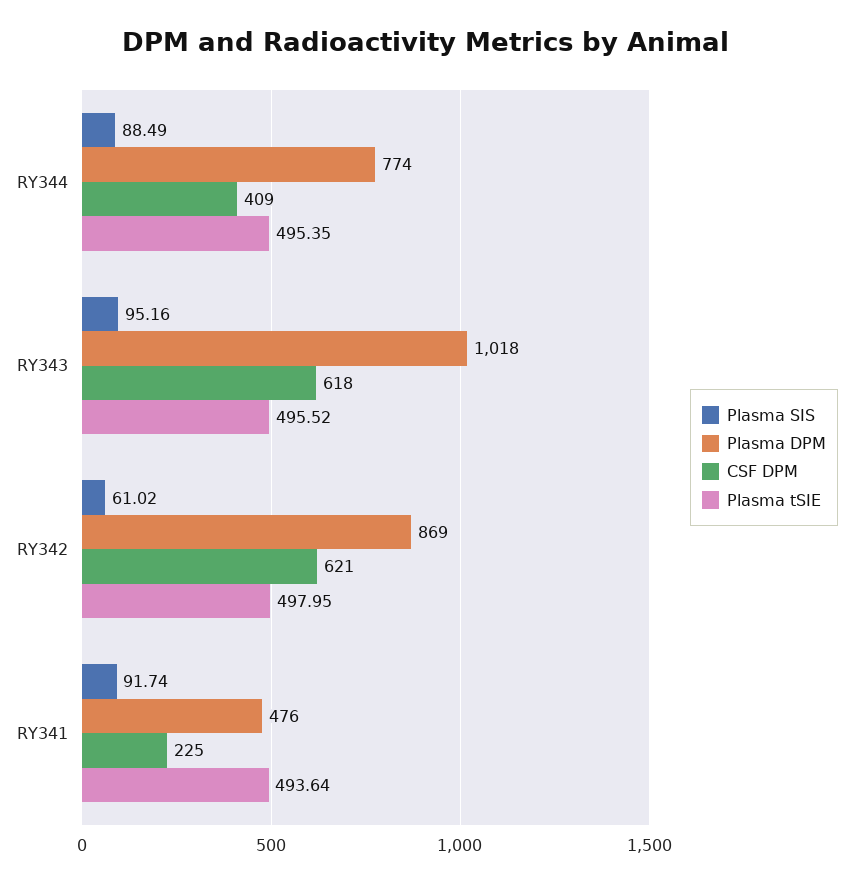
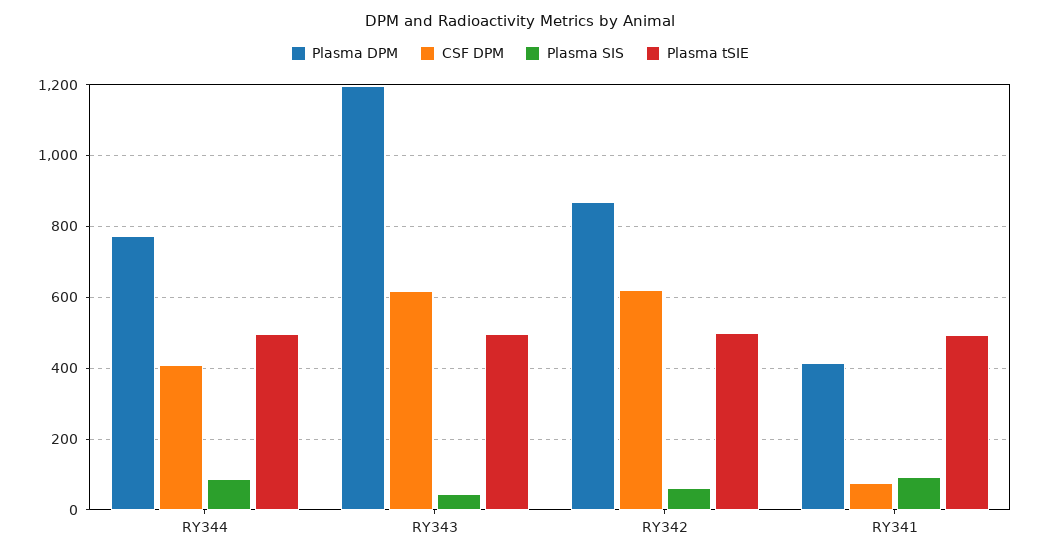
  {
    "Plasma SIS": {
      "RY344": 88.49,
-     "RY343": 95.16,
+     "RY343": 40,
      "RY342": 61.02,
      "RY341": 91.74
    },
    "Plasma DPM": {
      "RY344": 774,
-     "RY343": 1018,
+     "RY343": 1200,
      "RY342": 869,
-     "RY341": 476
+     "RY341": 420
    },
    "CSF DPM": {
      "RY344": 409,
      "RY343": 618,
      "RY342": 621,
-     "RY341": 225
+     "RY341": 80
    },
    "Plasma tSIE": {
      "RY344": 495.35,
      "RY343": 495.52,
      "RY342": 497.95,
      "RY341": 493.64
    }
  }

